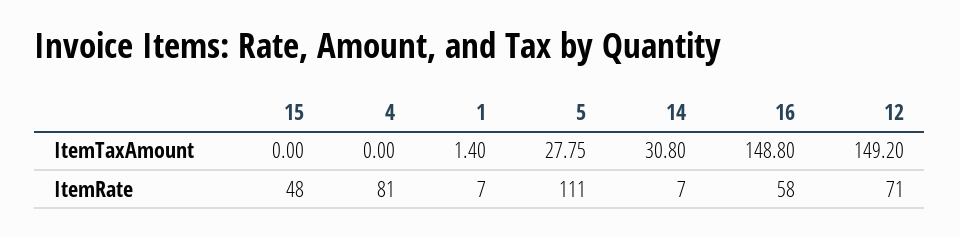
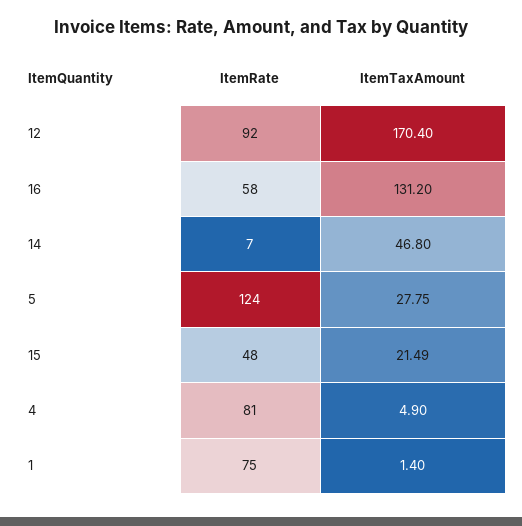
  {
    "15": {
-     "ItemTaxAmount": 0,
+     "ItemTaxAmount": 21.49,
      "ItemRate": 48
    },
    "4": {
-     "ItemTaxAmount": 0,
+     "ItemTaxAmount": 4.9,
      "ItemRate": 81
    },
    "1": {
      "ItemTaxAmount": 1.4,
-     "ItemRate": 7
+     "ItemRate": 75
    },
    "5": {
      "ItemTaxAmount": 27.75,
-     "ItemRate": 111
+     "ItemRate": 124
    },
    "14": {
-     "ItemTaxAmount": 30.8,
+     "ItemTaxAmount": 46.8,
      "ItemRate": 7
    },
    "16": {
-     "ItemTaxAmount": 148.8,
+     "ItemTaxAmount": 131.2,
      "ItemRate": 58
    },
    "12": {
-     "ItemTaxAmount": 149.2,
+     "ItemTaxAmount": 170.4,
-     "ItemRate": 71
+     "ItemRate": 92
    }
  }

